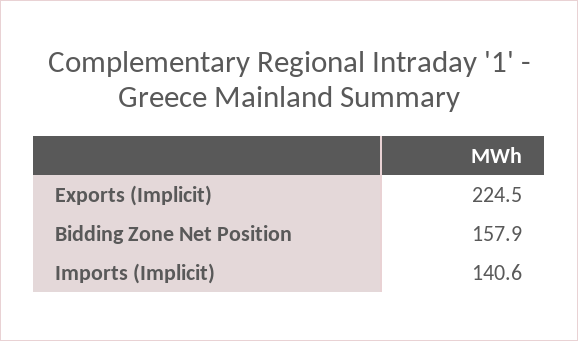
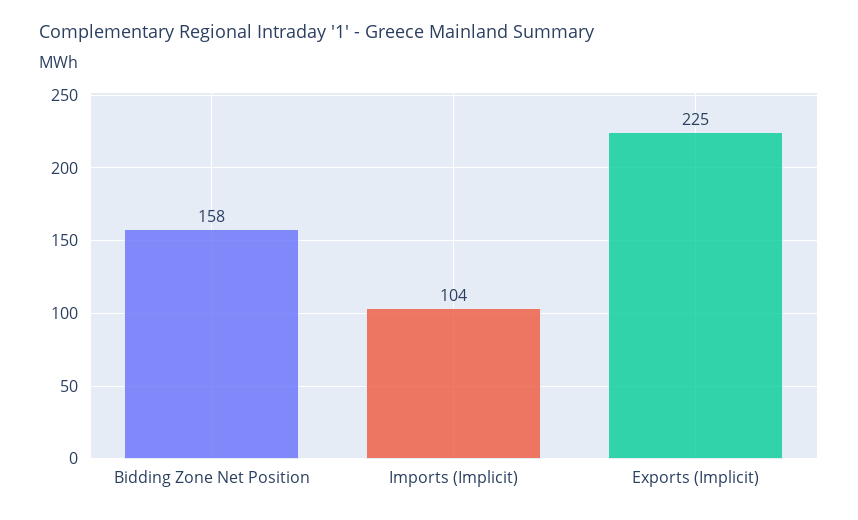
  {
    "Exports (Implicit)": 224.5,
    "Bidding Zone Net Position": 157.9,
-   "Imports (Implicit)": 140.6
+   "Imports (Implicit)": 104
  }

